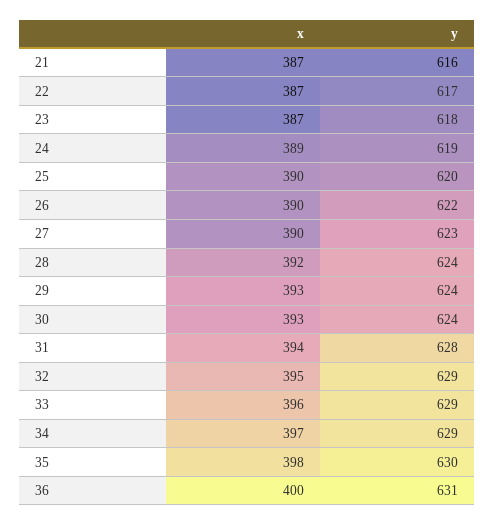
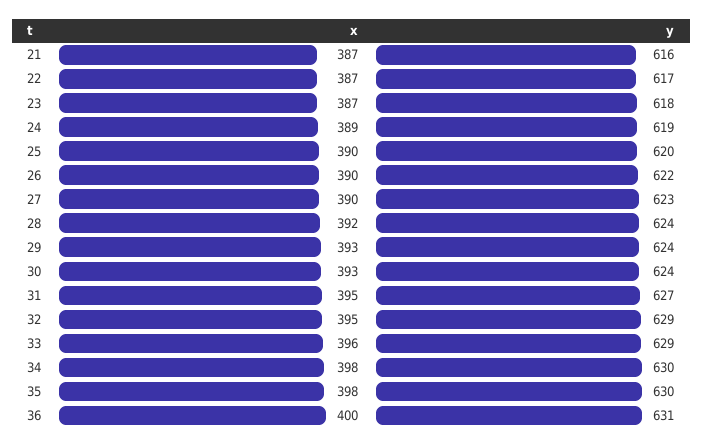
  {
    "x": {
      "21": 387,
      "22": 387,
      "23": 387,
      "24": 389,
      "25": 390,
      "26": 390,
      "27": 390,
      "28": 392,
      "29": 393,
      "30": 393,
-     "31": 394,
+     "31": 395,
      "32": 395,
      "33": 396,
-     "34": 397,
+     "34": 398,
      "35": 398,
      "36": 400
    },
    "y": {
      "21": 616,
      "22": 617,
      "23": 618,
      "24": 619,
      "25": 620,
      "26": 622,
      "27": 623,
      "28": 624,
      "29": 624,
      "30": 624,
-     "31": 628,
+     "31": 627,
      "32": 629,
      "33": 629,
-     "34": 629,
+     "34": 630,
      "35": 630,
      "36": 631
    }
  }

